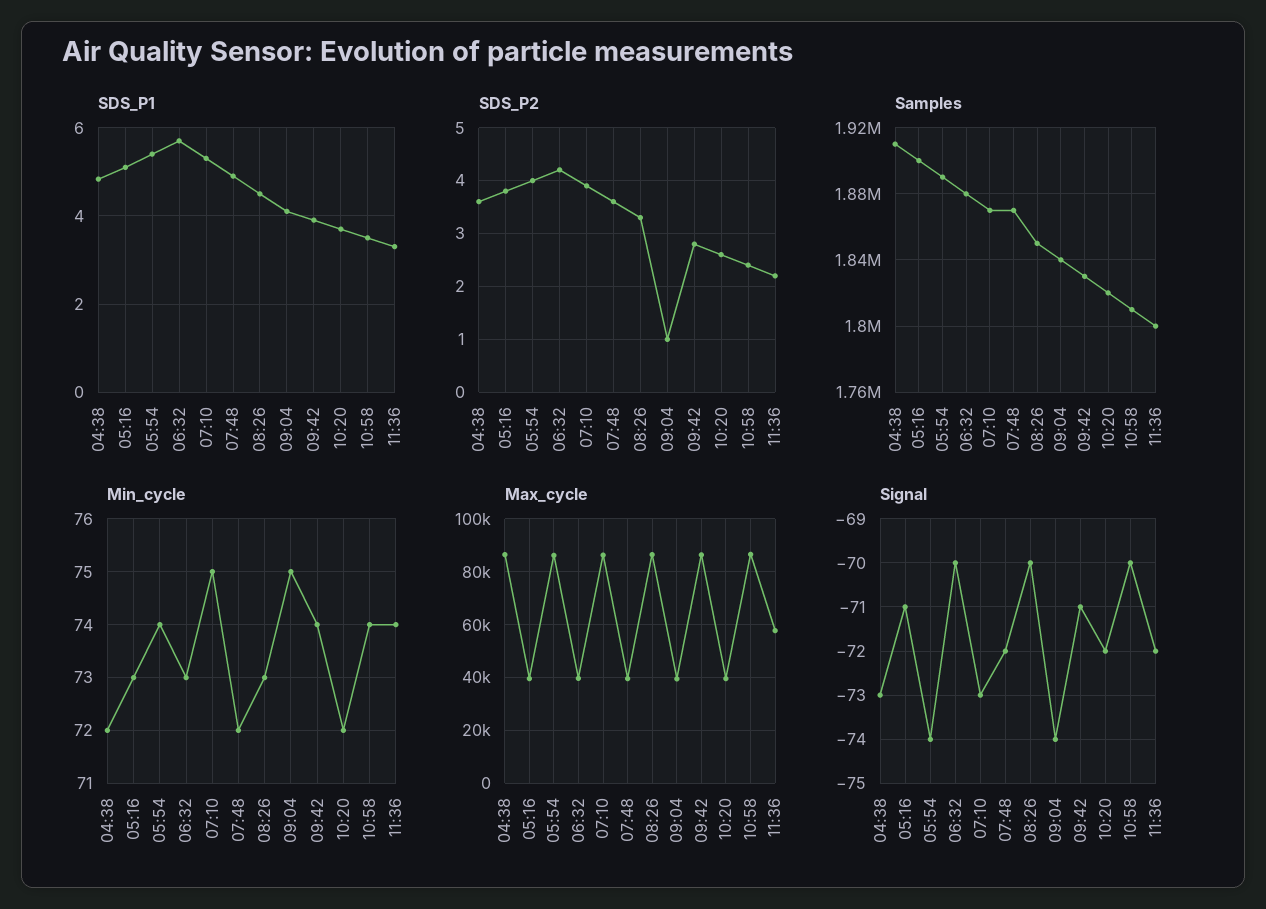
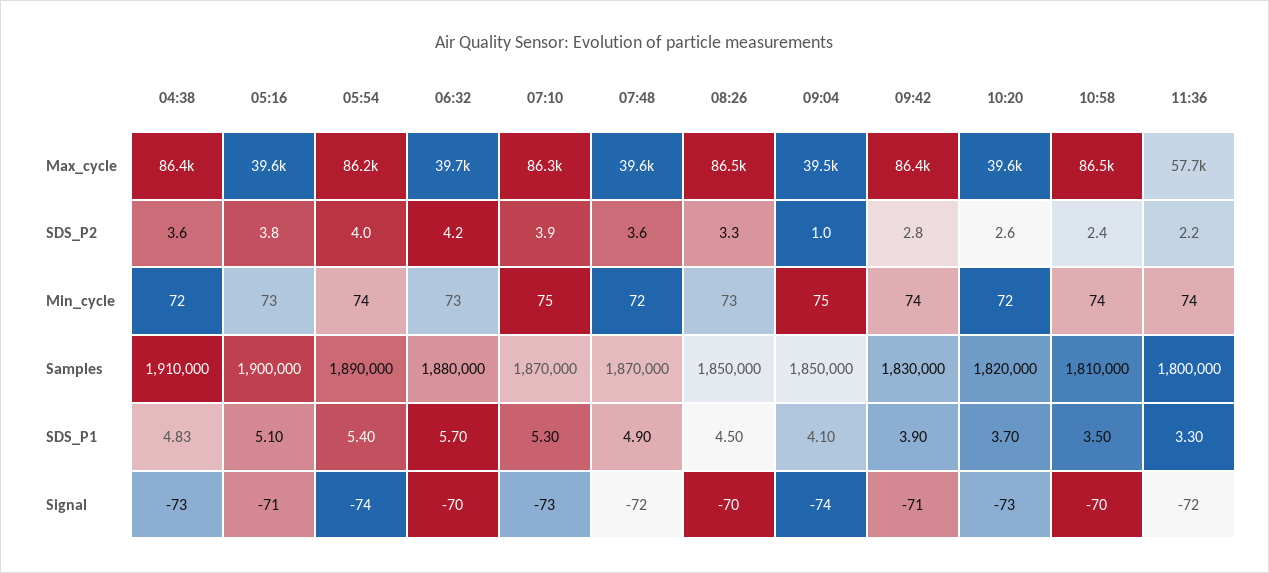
  {
    "SDS_P1": {
      "04:38": 4.83,
      "05:16": 5.1,
      "05:54": 5.4,
      "06:32": 5.7,
      "07:10": 5.3,
      "07:48": 4.9,
      "08:26": 4.5,
      "09:04": 4.1,
      "09:42": 3.9,
      "10:20": 3.7,
      "10:58": 3.5,
      "11:36": 3.3
    },
    "SDS_P2": {
      "04:38": 3.6,
      "05:16": 3.8,
      "05:54": 4,
      "06:32": 4.2,
      "07:10": 3.9,
      "07:48": 3.6,
      "08:26": 3.3,
      "09:04": 1,
      "09:42": 2.8,
      "10:20": 2.6,
      "10:58": 2.4,
      "11:36": 2.2
    },
    "Samples": {
      "04:38": 1910000,
      "05:16": 1900000,
      "05:54": 1890000,
      "06:32": 1880000,
      "07:10": 1870000,
      "07:48": 1870000,
      "08:26": 1850000,
-     "09:04": 1840000,
+     "09:04": 1850000,
      "09:42": 1830000,
      "10:20": 1820000,
      "10:58": 1810000,
      "11:36": 1800000
    },
    "Min_cycle": {
      "04:38": 72,
      "05:16": 73,
      "05:54": 74,
      "06:32": 73,
      "07:10": 75,
      "07:48": 72,
      "08:26": 73,
      "09:04": 75,
      "09:42": 74,
      "10:20": 72,
      "10:58": 74,
      "11:36": 74
    },
    "Max_cycle": {
      "04:38": 86400,
      "05:16": 39600,
      "05:54": 86200,
      "06:32": 39700,
      "07:10": 86300,
      "07:48": 39600,
      "08:26": 86500,
      "09:04": 39500,
      "09:42": 86400,
      "10:20": 39600,
      "10:58": 86500,
      "11:36": 57700
    },
    "Signal": {
      "04:38": -73,
      "05:16": -71,
      "05:54": -74,
      "06:32": -70,
      "07:10": -73,
      "07:48": -72,
      "08:26": -70,
      "09:04": -74,
      "09:42": -71,
-     "10:20": -72,
+     "10:20": -73,
      "10:58": -70,
      "11:36": -72
    }
  }

